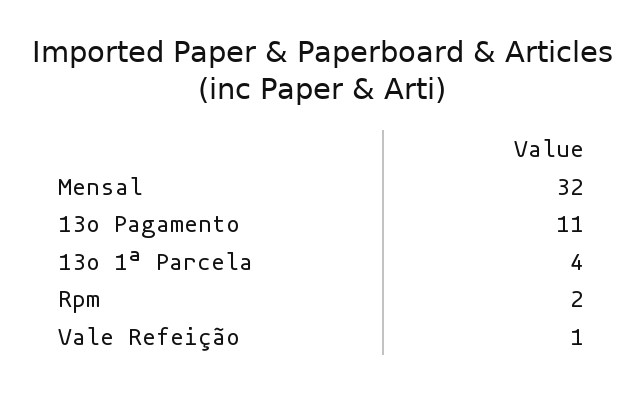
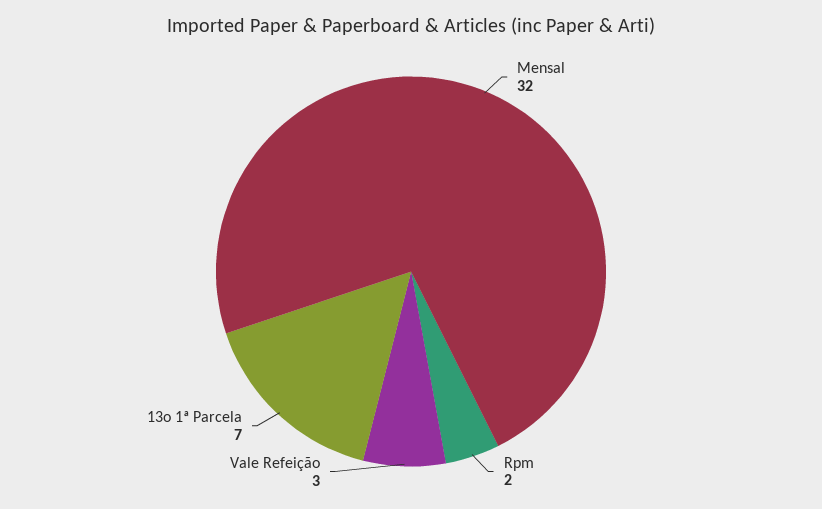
  {
    "Mensal": 32,
-   "13o Pagamento": 11,
-   "13o 1ª Parcela": 4,
+   "13o 1ª Parcela": 7,
    "Rpm": 2,
-   "Vale Refeição": 1
+   "Vale Refeição": 3
  }

